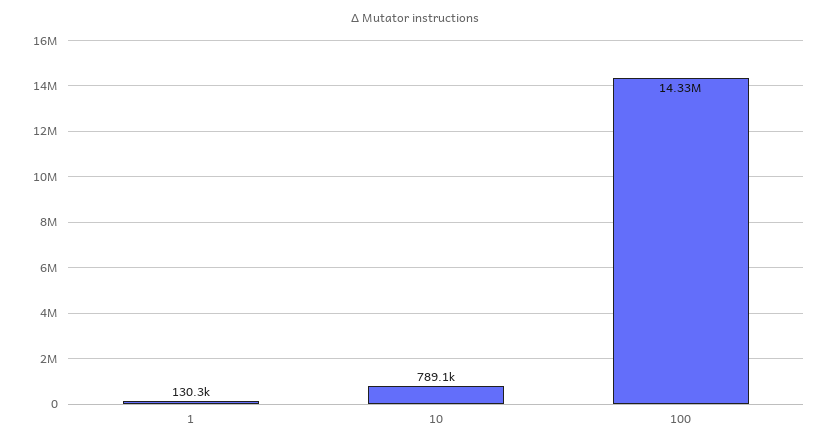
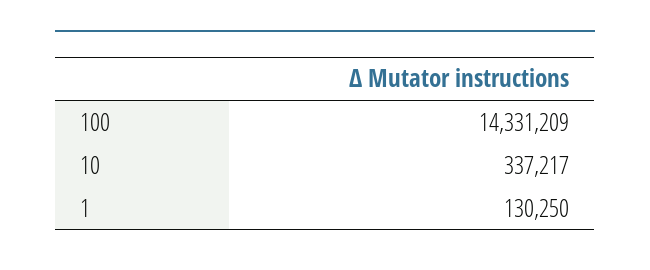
  {
    "1": 130250,
-   "10": 789100,
+   "10": 337217,
    "100": 14331209
  }

